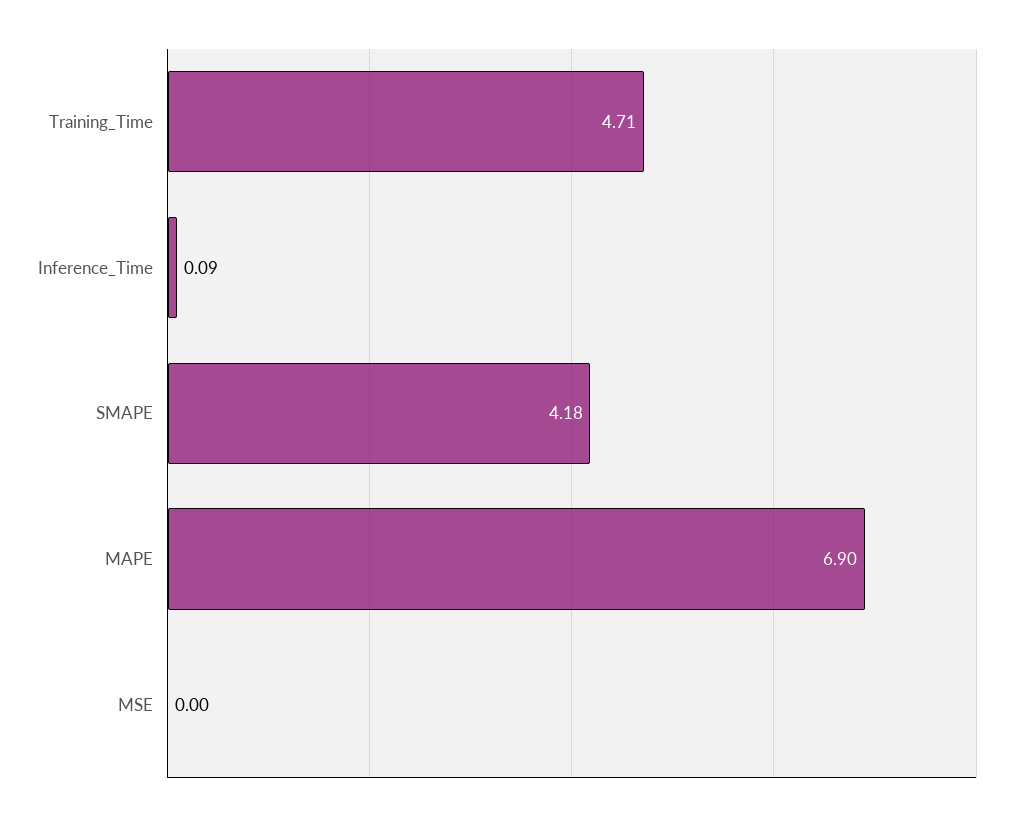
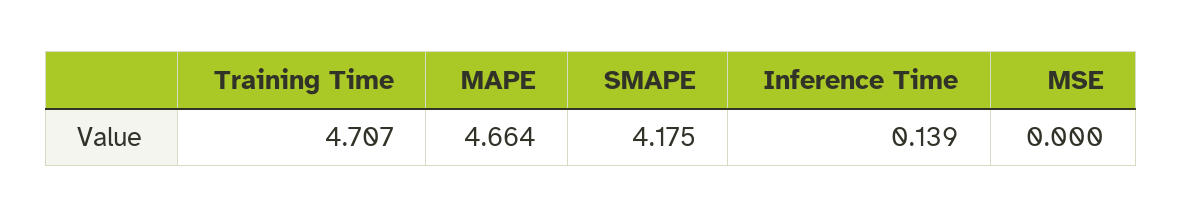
  {
    "Training_Time": 4.707,
-   "Inference_Time": 0.09,
+   "Inference_Time": 0.139,
    "SMAPE": 4.175,
-   "MAPE": 6.9,
+   "MAPE": 4.664,
    "MSE": 0
  }

